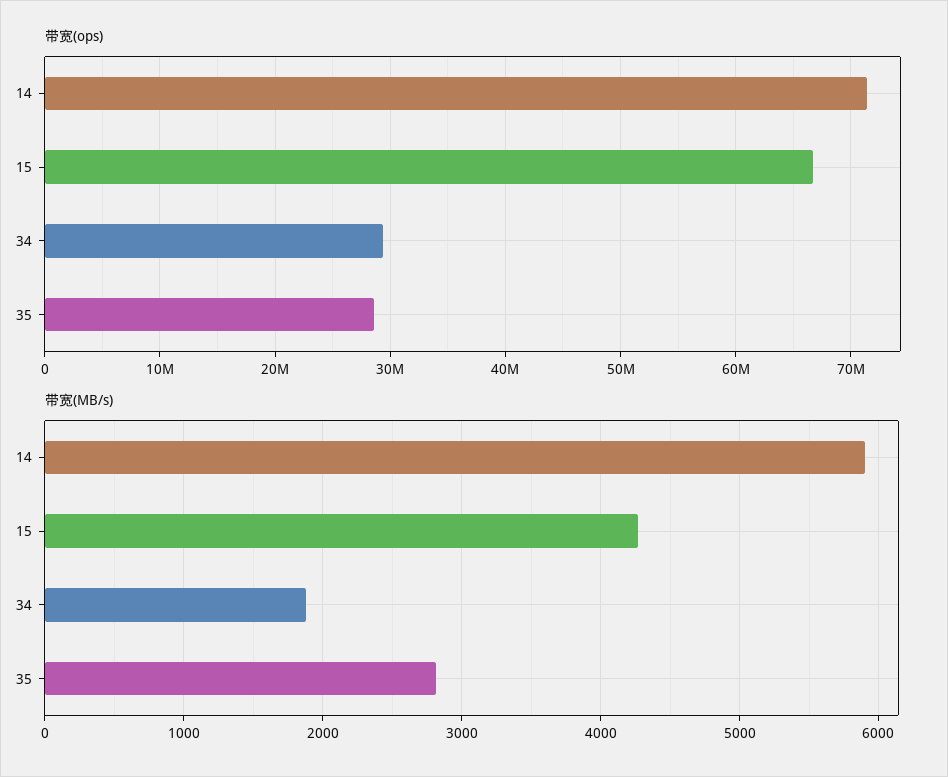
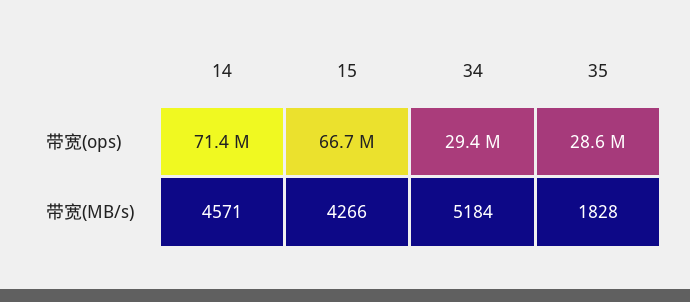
  {
    "带宽(ops)": {
      "14": 71400000,
      "15": 66700000,
      "34": 29400000,
      "35": 28600000
    },
    "带宽(MB/s)": {
-     "14": 5900,
+     "14": 4571,
      "15": 4266,
-     "34": 1900,
+     "34": 5184,
-     "35": 2800
+     "35": 1828
    }
  }

